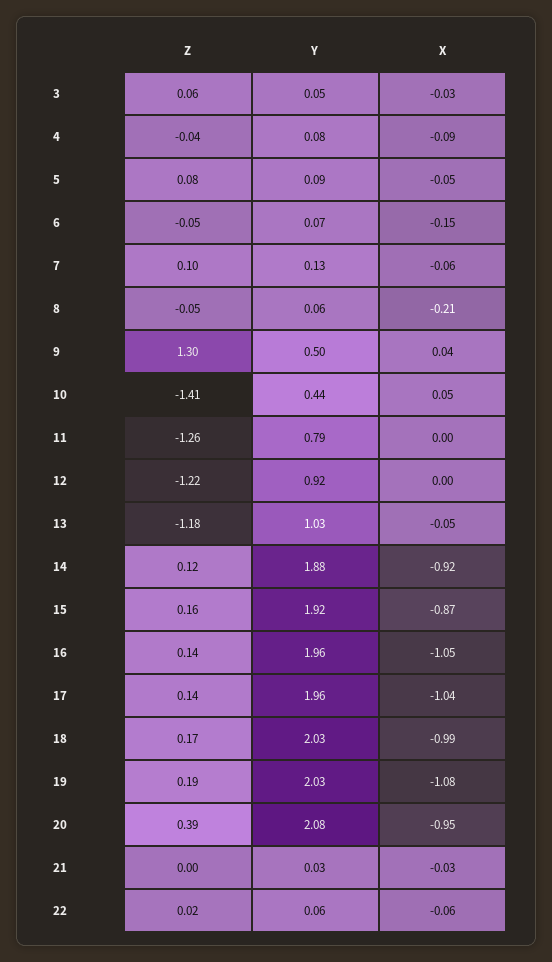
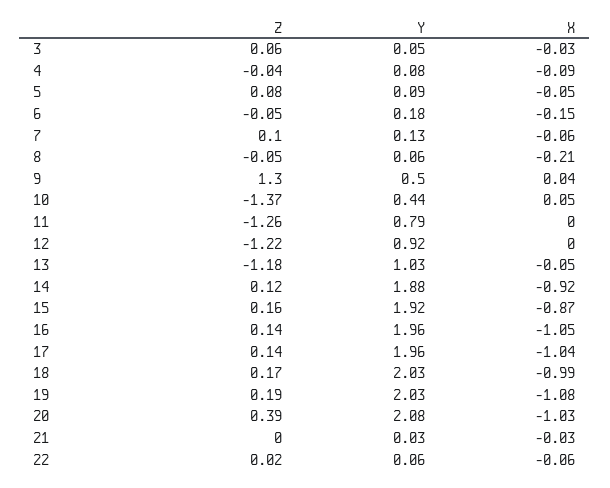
  {
    "Z": {
      "3": 0.06,
      "4": -0.04,
      "5": 0.08,
      "6": -0.05,
      "7": 0.1,
      "8": -0.05,
      "9": 1.3,
-     "10": -1.41,
+     "10": -1.37,
      "11": -1.26,
      "12": -1.22,
      "13": -1.18,
      "14": 0.12,
      "15": 0.16,
      "16": 0.14,
      "17": 0.14,
      "18": 0.17,
      "19": 0.19,
      "20": 0.39,
      "21": 0,
      "22": 0.02
    },
    "Y": {
      "3": 0.05,
      "4": 0.08,
      "5": 0.09,
-     "6": 0.07,
+     "6": 0.18,
      "7": 0.13,
      "8": 0.06,
      "9": 0.5,
      "10": 0.44,
      "11": 0.79,
      "12": 0.92,
      "13": 1.03,
      "14": 1.88,
      "15": 1.92,
      "16": 1.96,
      "17": 1.96,
      "18": 2.03,
      "19": 2.03,
      "20": 2.08,
      "21": 0.03,
      "22": 0.06
    },
    "X": {
      "3": -0.03,
      "4": -0.09,
      "5": -0.05,
      "6": -0.15,
      "7": -0.06,
      "8": -0.21,
      "9": 0.04,
      "10": 0.05,
      "11": 0,
      "12": 0,
      "13": -0.05,
      "14": -0.92,
      "15": -0.87,
      "16": -1.05,
      "17": -1.04,
      "18": -0.99,
      "19": -1.08,
-     "20": -0.95,
+     "20": -1.03,
      "21": -0.03,
      "22": -0.06
    }
  }

